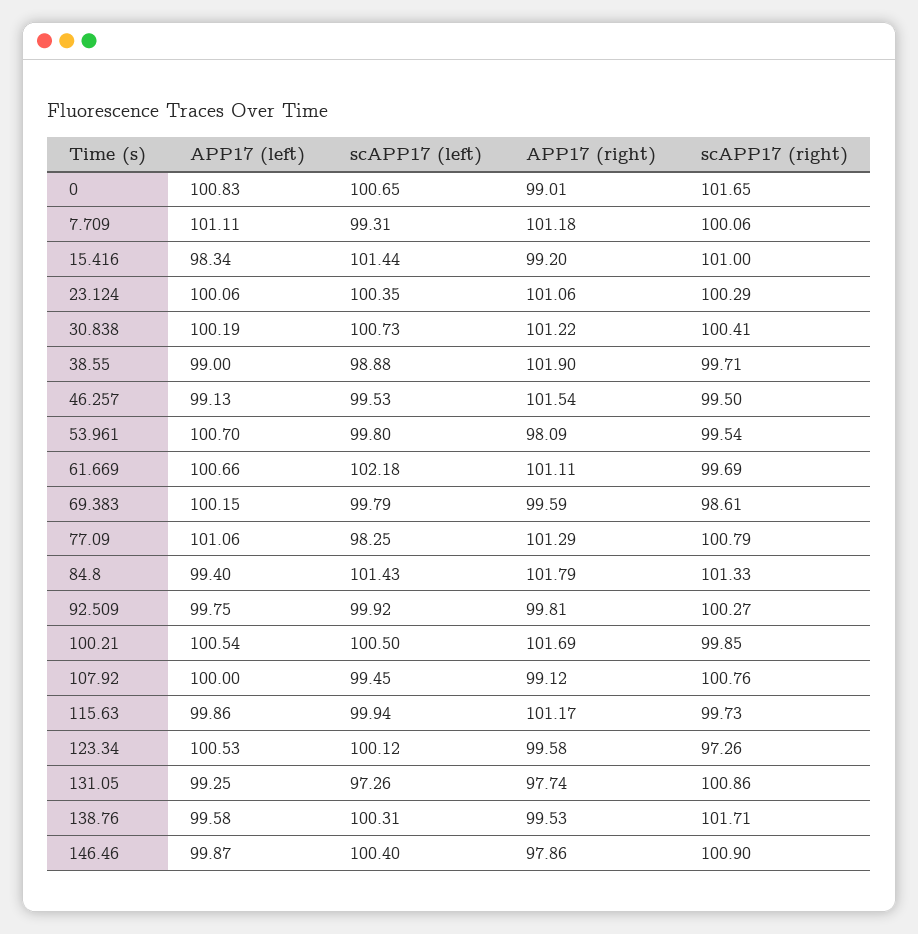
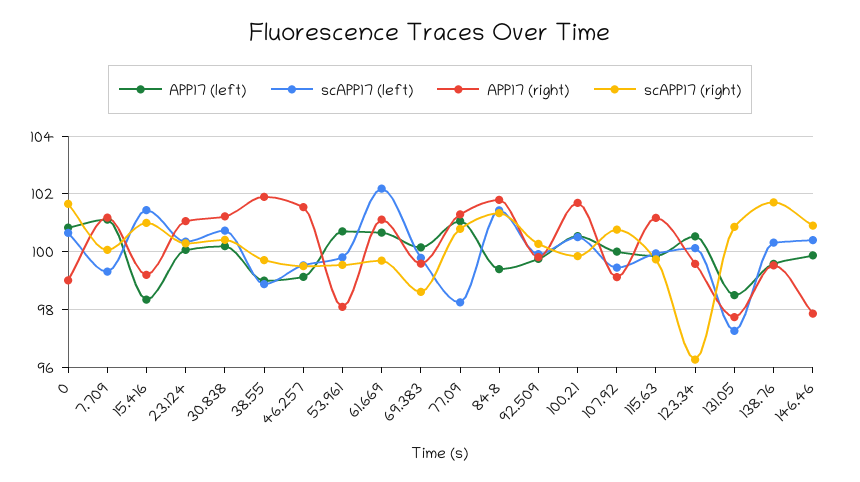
  {
    "APP17 (left)": {
      "0": 100.83,
      "7.709": 101.11,
      "15.416": 98.34,
      "23.124": 100.06,
      "30.838": 100.19,
      "38.55": 99,
      "46.257": 99.13,
      "53.961": 100.7,
      "61.669": 100.66,
      "69.383": 100.15,
      "77.09": 101.06,
      "84.8": 99.4,
      "92.509": 99.75,
      "100.21": 100.54,
      "107.92": 100,
      "115.63": 99.86,
      "123.34": 100.53,
-     "131.05": 99.25,
+     "131.05": 98.5,
      "138.76": 99.58,
      "146.46": 99.87
    },
    "scAPP17 (left)": {
      "0": 100.65,
      "7.709": 99.31,
      "15.416": 101.44,
      "23.124": 100.35,
      "30.838": 100.73,
      "38.55": 98.88,
      "46.257": 99.53,
      "53.961": 99.8,
      "61.669": 102.18,
      "69.383": 99.79,
      "77.09": 98.25,
      "84.8": 101.43,
      "92.509": 99.92,
      "100.21": 100.5,
      "107.92": 99.45,
      "115.63": 99.94,
      "123.34": 100.12,
      "131.05": 97.26,
      "138.76": 100.31,
      "146.46": 100.4
    },
    "APP17 (right)": {
      "0": 99.01,
      "7.709": 101.18,
      "15.416": 99.2,
      "23.124": 101.06,
      "30.838": 101.22,
      "38.55": 101.9,
      "46.257": 101.54,
      "53.961": 98.09,
      "61.669": 101.11,
      "69.383": 99.59,
      "77.09": 101.29,
      "84.8": 101.79,
      "92.509": 99.81,
      "100.21": 101.69,
      "107.92": 99.12,
      "115.63": 101.17,
      "123.34": 99.58,
      "131.05": 97.74,
      "138.76": 99.53,
      "146.46": 97.86
    },
    "scAPP17 (right)": {
      "0": 101.65,
      "7.709": 100.06,
      "15.416": 101,
      "23.124": 100.29,
      "30.838": 100.41,
      "38.55": 99.71,
      "46.257": 99.5,
      "53.961": 99.54,
      "61.669": 99.69,
      "69.383": 98.61,
      "77.09": 100.79,
      "84.8": 101.33,
      "92.509": 100.27,
      "100.21": 99.85,
      "107.92": 100.76,
      "115.63": 99.73,
-     "123.34": 97.26,
+     "123.34": 96.25,
      "131.05": 100.86,
      "138.76": 101.71,
      "146.46": 100.9
    }
  }

